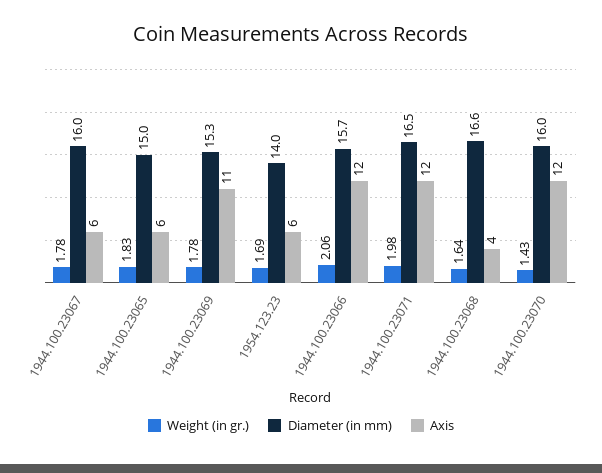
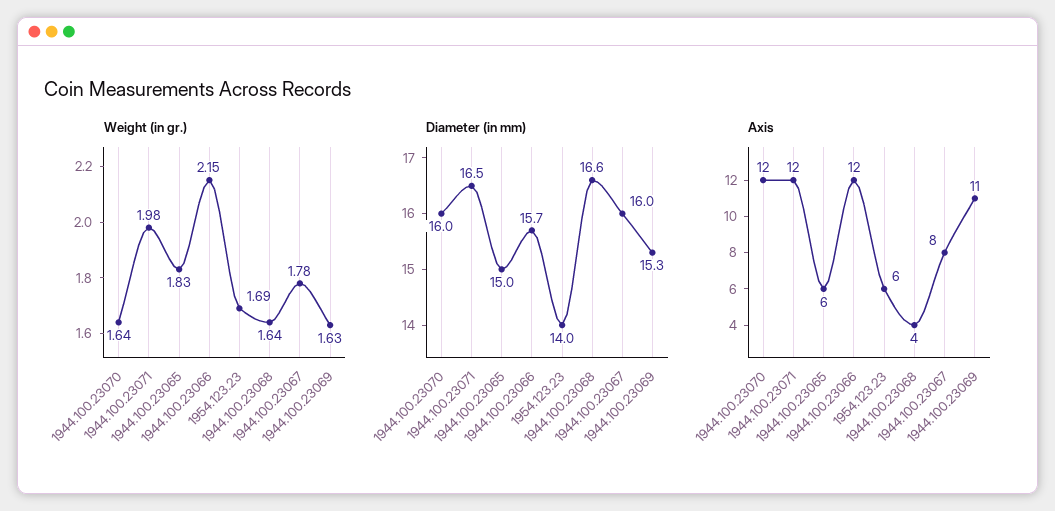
  {
    "Weight (in gr.)": {
      "1944.100.23067": 1.78,
      "1944.100.23065": 1.83,
-     "1944.100.23069": 1.78,
+     "1944.100.23069": 1.63,
      "1954.123.23": 1.69,
-     "1944.100.23066": 2.06,
+     "1944.100.23066": 2.15,
      "1944.100.23071": 1.98,
      "1944.100.23068": 1.64,
-     "1944.100.23070": 1.43
+     "1944.100.23070": 1.64
    },
    "Diameter (in mm)": {
      "1944.100.23067": 16,
      "1944.100.23065": 15,
      "1944.100.23069": 15.3,
      "1954.123.23": 14,
      "1944.100.23066": 15.7,
      "1944.100.23071": 16.5,
      "1944.100.23068": 16.6,
      "1944.100.23070": 16
    },
    "Axis": {
-     "1944.100.23067": 6,
+     "1944.100.23067": 8,
      "1944.100.23065": 6,
      "1944.100.23069": 11,
      "1954.123.23": 6,
      "1944.100.23066": 12,
      "1944.100.23071": 12,
      "1944.100.23068": 4,
      "1944.100.23070": 12
    }
  }

